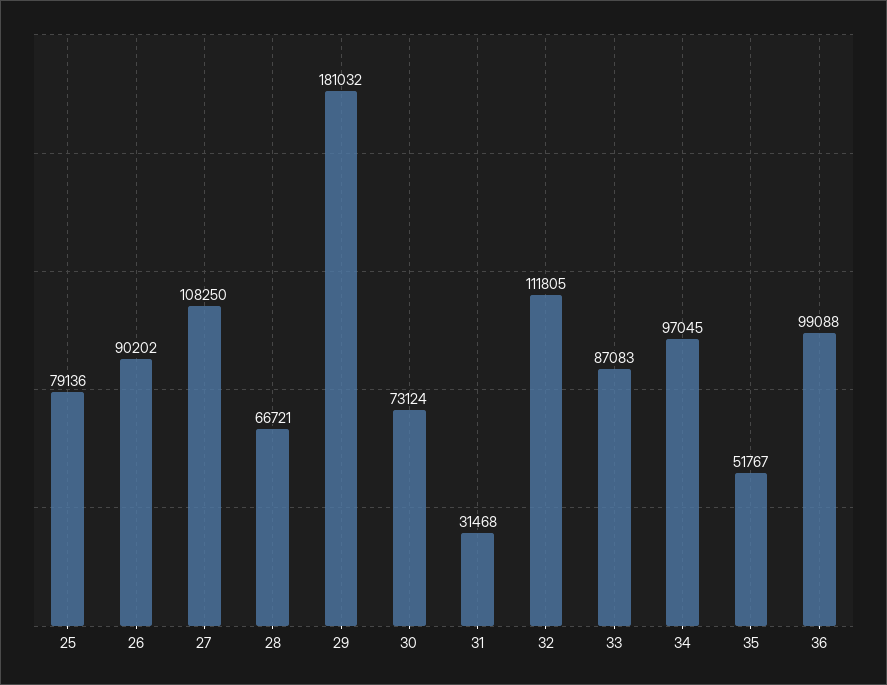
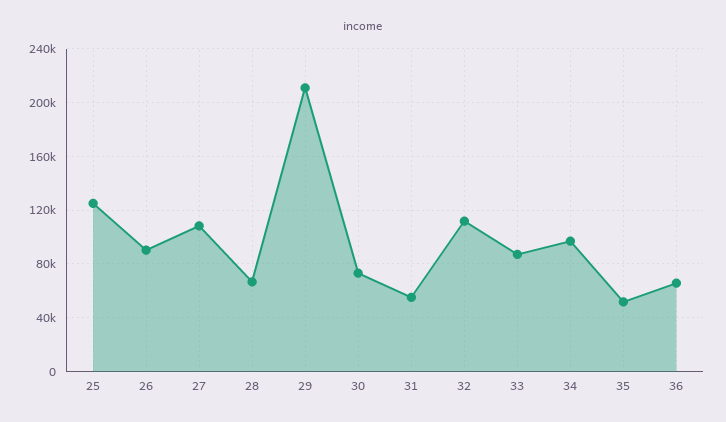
  {
-   "25": 79136,
+   "25": 125000,
    "26": 90202,
    "27": 108250,
    "28": 66721,
-   "29": 181032,
+   "29": 210000,
    "30": 73124,
-   "31": 31468,
+   "31": 55000,
    "32": 111805,
    "33": 87083,
    "34": 97045,
    "35": 51767,
-   "36": 99088
+   "36": 65000
  }

